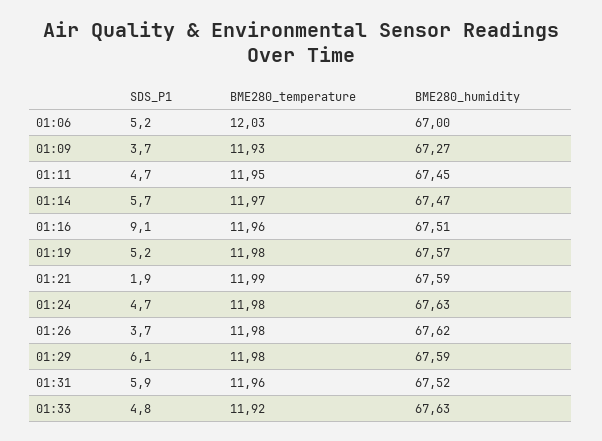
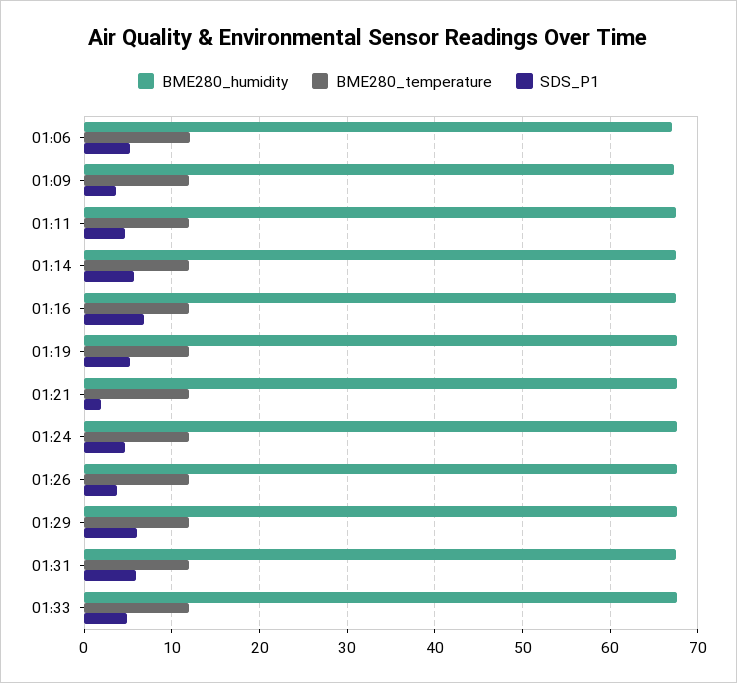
  {
    "SDS_P1": {
      "01:06": 5.2,
      "01:09": 3.7,
      "01:11": 4.7,
      "01:14": 5.7,
-     "01:16": 9.1,
+     "01:16": 7,
      "01:19": 5.2,
      "01:21": 1.9,
      "01:24": 4.7,
      "01:26": 3.7,
      "01:29": 6.1,
      "01:31": 5.9,
      "01:33": 4.8
    },
    "BME280_temperature": {
      "01:06": 12.03,
      "01:09": 11.93,
      "01:11": 11.95,
      "01:14": 11.97,
      "01:16": 11.96,
      "01:19": 11.98,
      "01:21": 11.99,
      "01:24": 11.98,
      "01:26": 11.98,
      "01:29": 11.98,
      "01:31": 11.96,
      "01:33": 11.92
    },
    "BME280_humidity": {
      "01:06": 67,
      "01:09": 67.27,
      "01:11": 67.45,
      "01:14": 67.47,
      "01:16": 67.51,
      "01:19": 67.57,
      "01:21": 67.59,
      "01:24": 67.63,
      "01:26": 67.62,
      "01:29": 67.59,
      "01:31": 67.52,
      "01:33": 67.63
    }
  }

